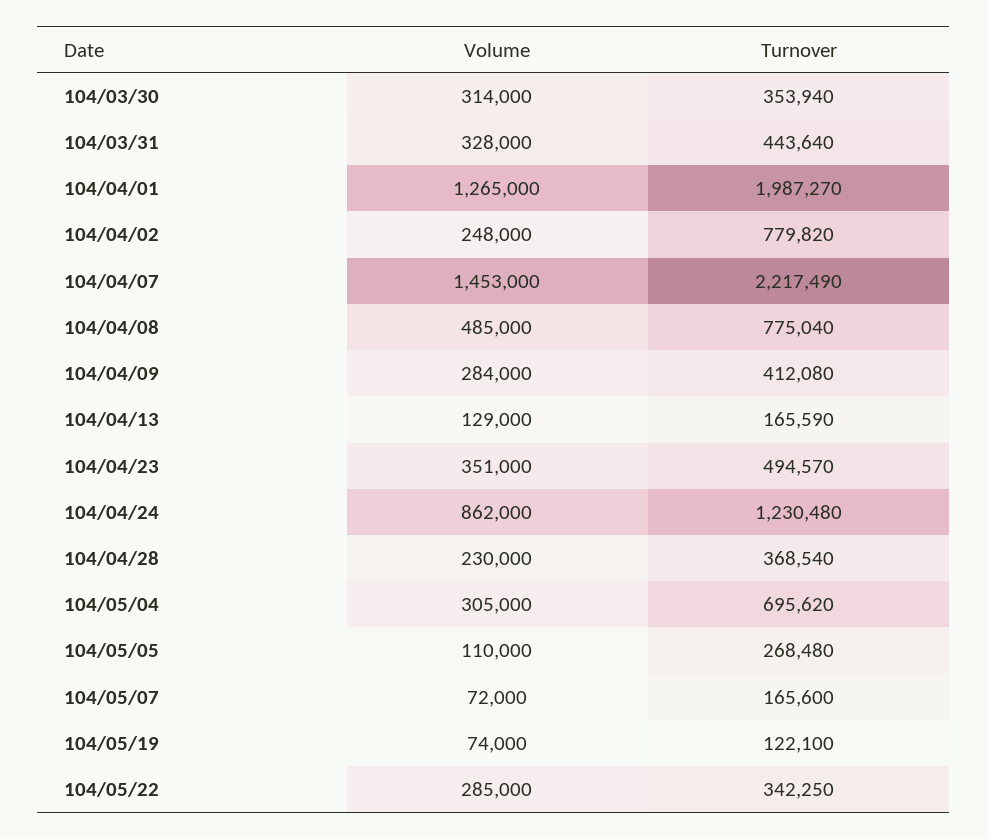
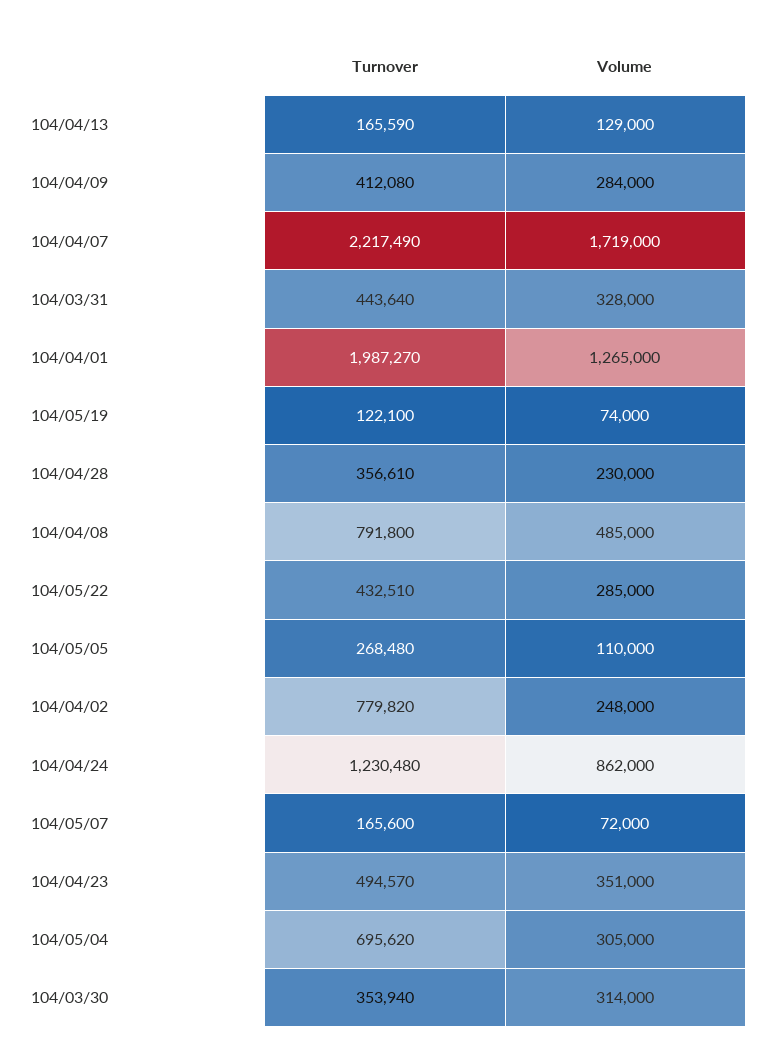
  {
    "Volume": {
      "104/03/30": 314000,
      "104/03/31": 328000,
      "104/04/01": 1265000,
      "104/04/02": 248000,
-     "104/04/07": 1453000,
+     "104/04/07": 1719000,
      "104/04/08": 485000,
      "104/04/09": 284000,
      "104/04/13": 129000,
      "104/04/23": 351000,
      "104/04/24": 862000,
      "104/04/28": 230000,
      "104/05/04": 305000,
      "104/05/05": 110000,
      "104/05/07": 72000,
      "104/05/19": 74000,
      "104/05/22": 285000
    },
    "Turnover": {
      "104/03/30": 353940,
      "104/03/31": 443640,
      "104/04/01": 1987270,
      "104/04/02": 779820,
      "104/04/07": 2217490,
-     "104/04/08": 775040,
+     "104/04/08": 791800,
      "104/04/09": 412080,
      "104/04/13": 165590,
      "104/04/23": 494570,
      "104/04/24": 1230480,
-     "104/04/28": 368540,
+     "104/04/28": 356610,
      "104/05/04": 695620,
      "104/05/05": 268480,
      "104/05/07": 165600,
      "104/05/19": 122100,
-     "104/05/22": 342250
+     "104/05/22": 432510
    }
  }

